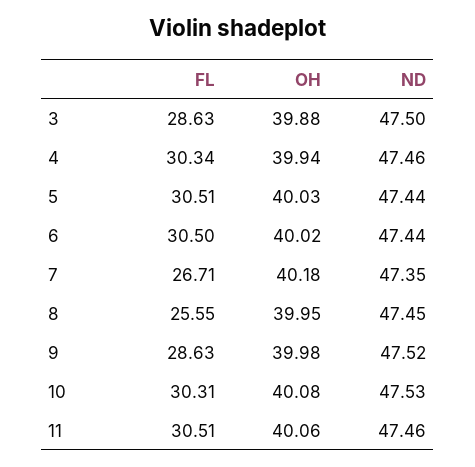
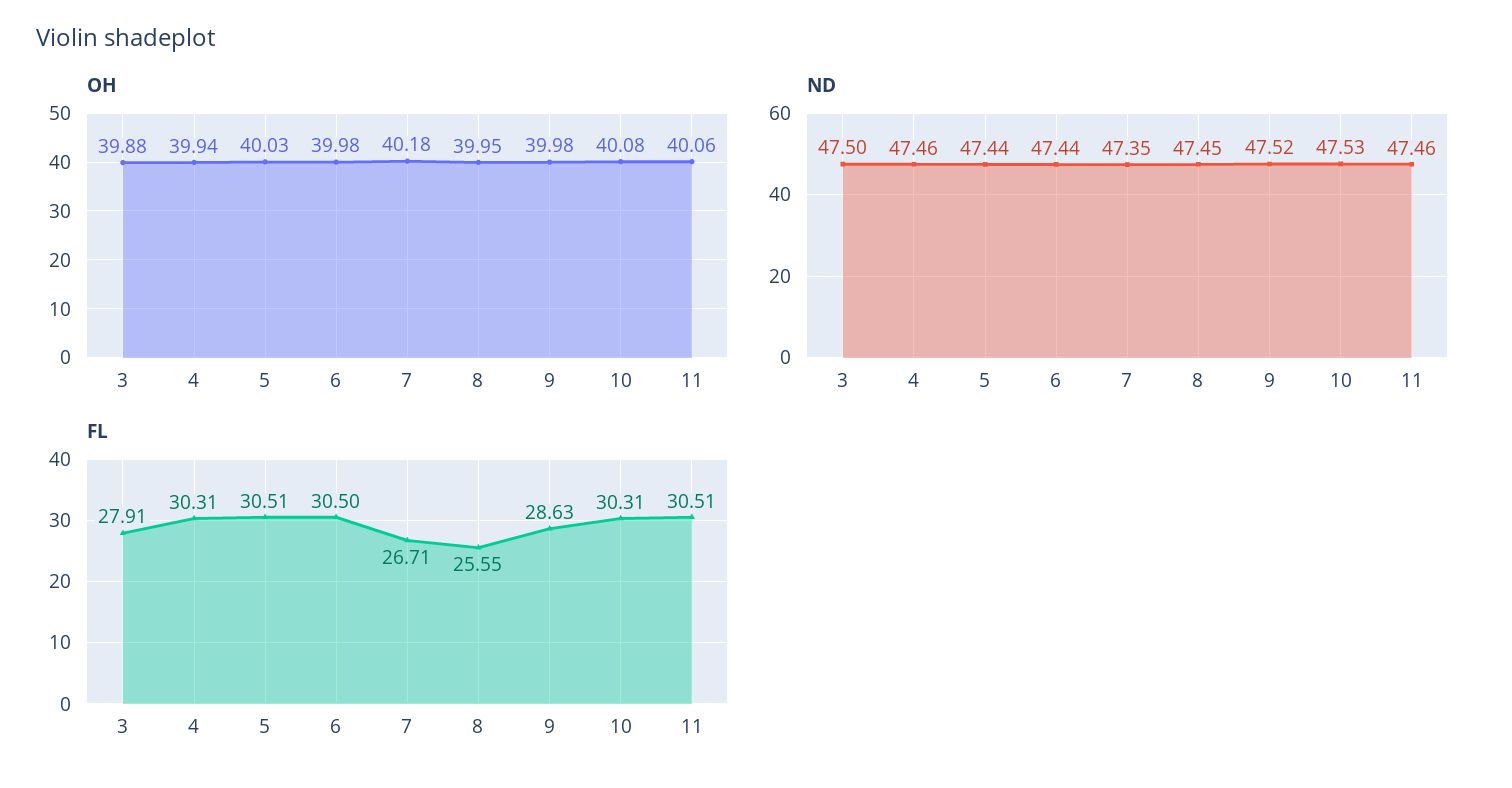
  {
    "FL": {
-     "3": 28.63,
+     "3": 27.91,
-     "4": 30.34,
+     "4": 30.31,
      "5": 30.51,
      "6": 30.5,
      "7": 26.71,
      "8": 25.55,
      "9": 28.63,
      "10": 30.31,
      "11": 30.51
    },
    "OH": {
      "3": 39.88,
      "4": 39.94,
      "5": 40.03,
-     "6": 40.02,
+     "6": 39.98,
      "7": 40.18,
      "8": 39.95,
      "9": 39.98,
      "10": 40.08,
      "11": 40.06
    },
    "ND": {
      "3": 47.5,
      "4": 47.46,
      "5": 47.44,
      "6": 47.44,
      "7": 47.35,
      "8": 47.45,
      "9": 47.52,
      "10": 47.53,
      "11": 47.46
    }
  }

